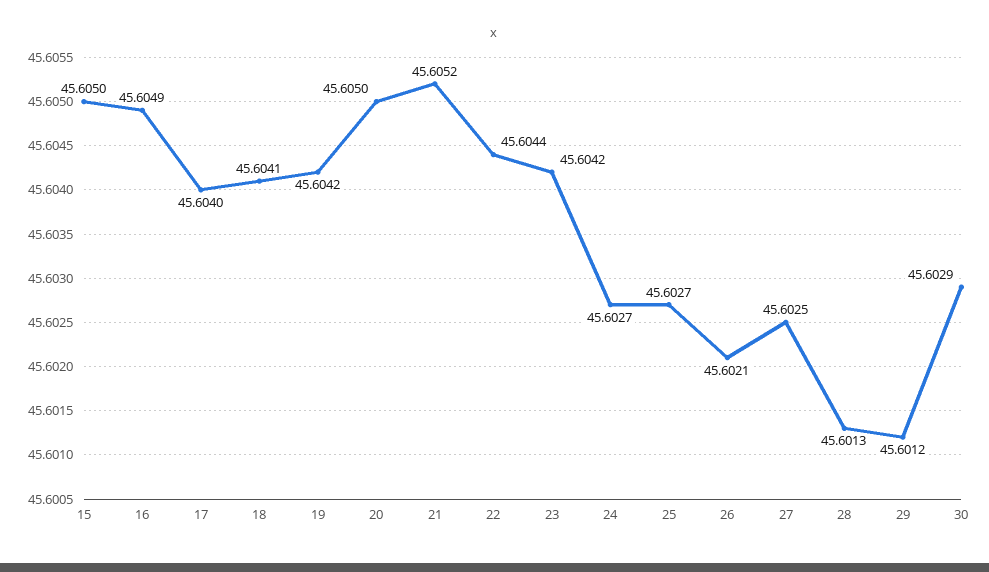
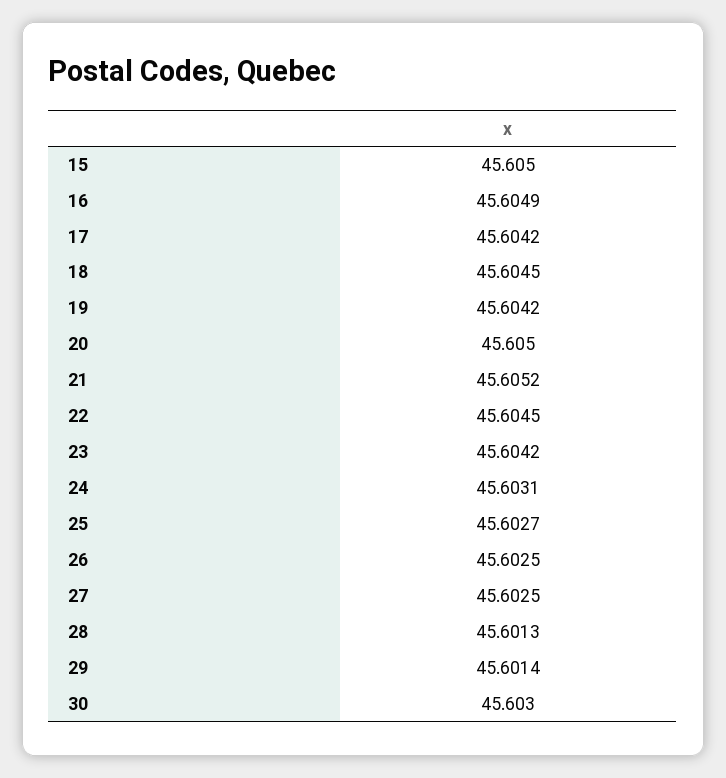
  {
    "15": 45.605,
    "16": 45.6049,
-   "17": 45.604,
+   "17": 45.6042,
-   "18": 45.6041,
+   "18": 45.6045,
    "19": 45.6042,
    "20": 45.605,
    "21": 45.6052,
-   "22": 45.6044,
+   "22": 45.6045,
    "23": 45.6042,
-   "24": 45.6027,
+   "24": 45.6031,
    "25": 45.6027,
-   "26": 45.6021,
+   "26": 45.6025,
    "27": 45.6025,
    "28": 45.6013,
-   "29": 45.6012,
+   "29": 45.6014,
-   "30": 45.6029
+   "30": 45.603
  }

